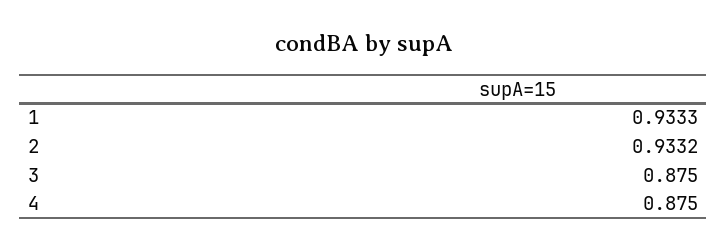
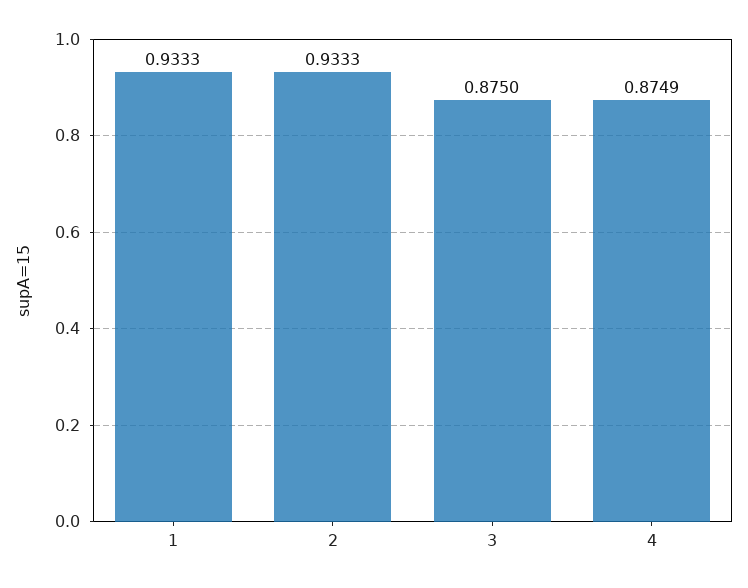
  {
    "1": 0.9333,
-   "2": 0.9332,
+   "2": 0.9333,
    "3": 0.875,
-   "4": 0.875
+   "4": 0.8749
  }

